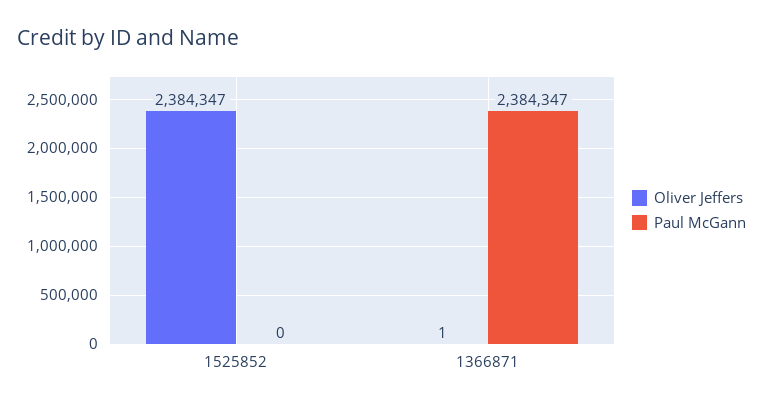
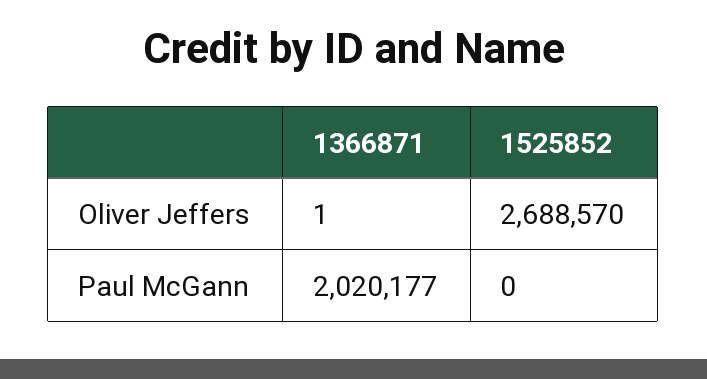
  {
    "Oliver Jeffers": {
-     "1525852": 2384347,
+     "1525852": 2688570,
      "1366871": 1
    },
    "Paul McGann": {
      "1525852": 0,
-     "1366871": 2384347
+     "1366871": 2020177
    }
  }

